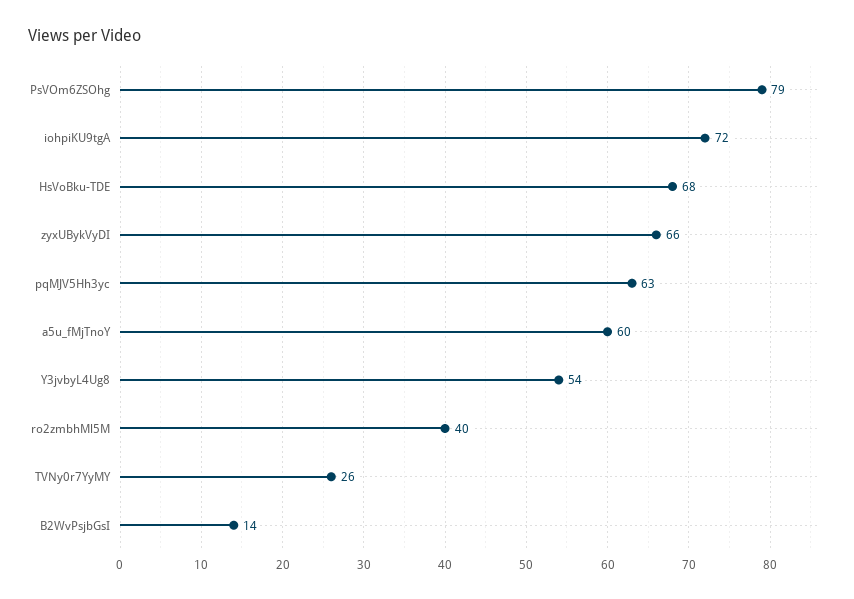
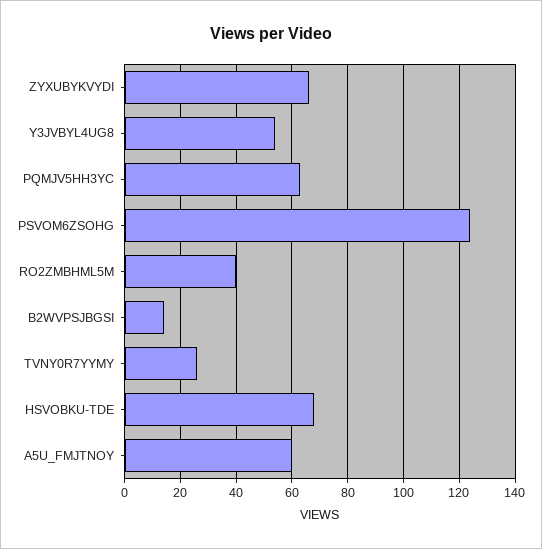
  {
-   "PsVOm6ZSOhg": 79,
+   "PsVOm6ZSOhg": 125,
-   "iohpiKU9tgA": 72,
    "HsVoBku-TDE": 68,
    "zyxUBykVyDI": 66,
    "pqMJV5Hh3yc": 63,
    "a5u_fMjTnoY": 60,
    "Y3jvbyL4Ug8": 54,
    "ro2zmbhMl5M": 40,
    "TVNy0r7YyMY": 26,
    "B2WvPsjbGsI": 14
  }

